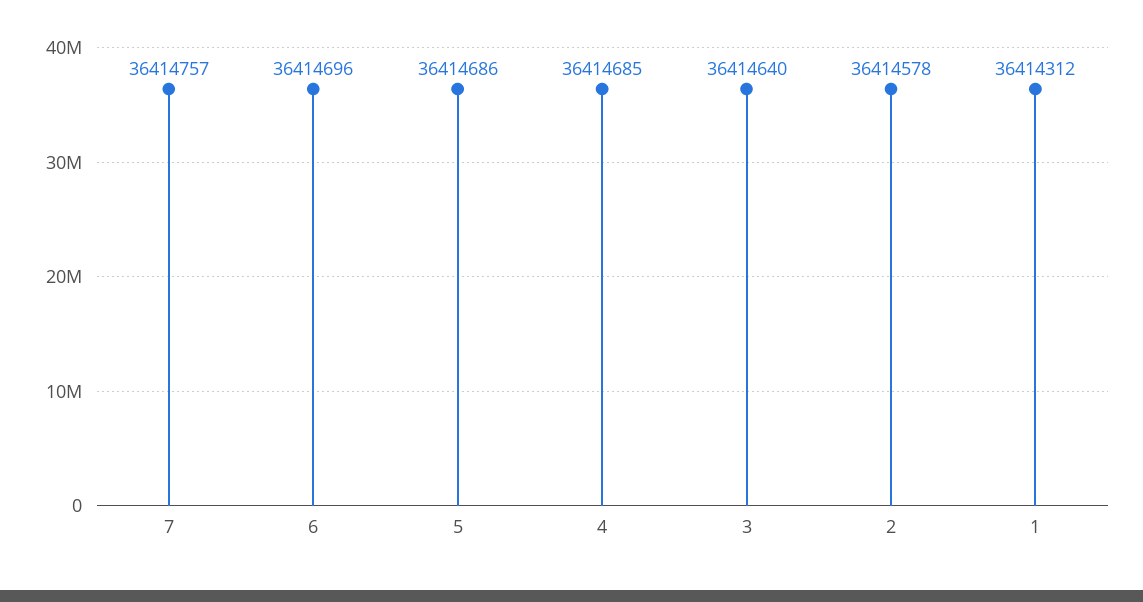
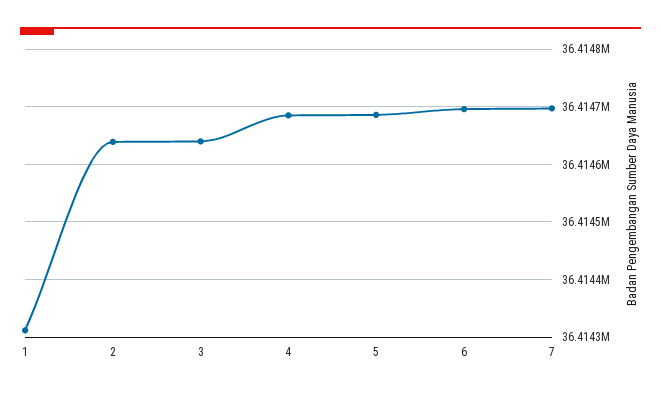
  {
-   "7": 36414757,
+   "7": 36414700,
    "6": 36414696,
    "5": 36414686,
    "4": 36414685,
    "3": 36414640,
-   "2": 36414578,
+   "2": 36414640,
    "1": 36414312
  }

